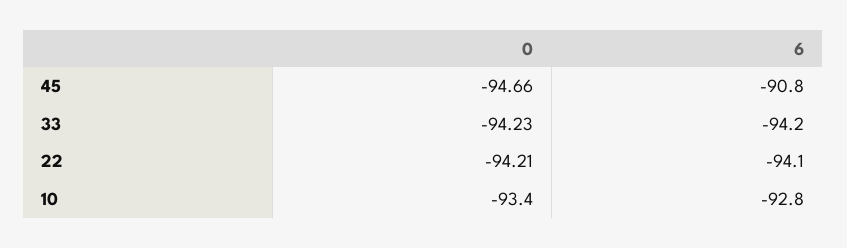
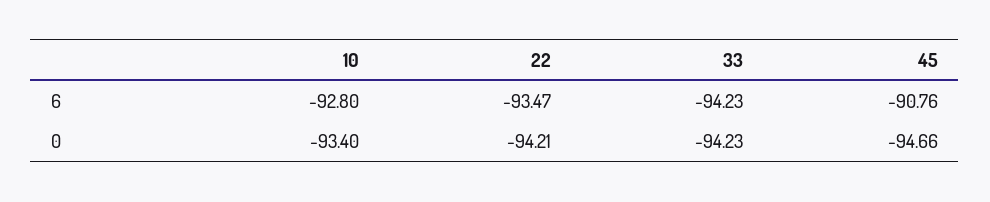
  {
    "0": {
      "45": -94.66,
      "33": -94.23,
      "22": -94.21,
      "10": -93.4
    },
    "6": {
      "45": -90.76,
      "33": -94.23,
-     "22": -94.1,
+     "22": -93.47,
      "10": -92.8
    }
  }

